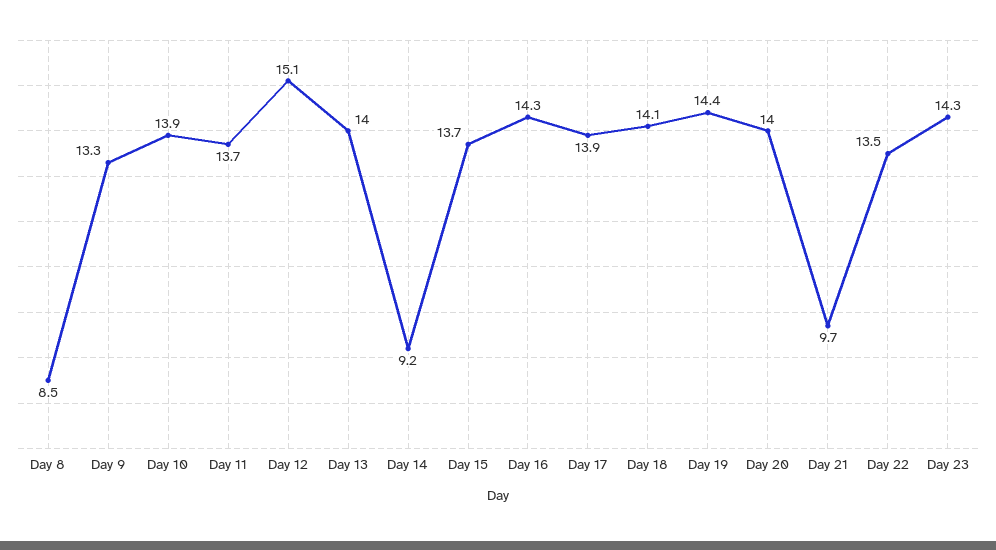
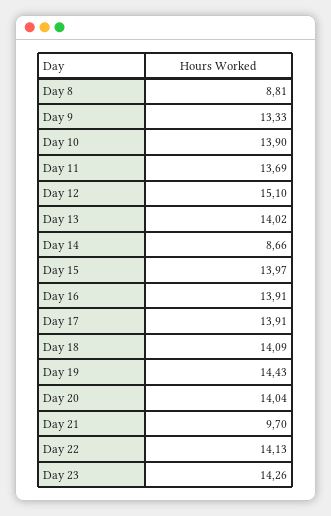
  {
-   "Day 8": 8.5,
+   "Day 8": 8.81,
    "Day 9": 13.33,
    "Day 10": 13.9,
    "Day 11": 13.69,
    "Day 12": 15.1,
    "Day 13": 14.02,
-   "Day 14": 9.2,
+   "Day 14": 8.66,
-   "Day 15": 13.7,
+   "Day 15": 13.97,
-   "Day 16": 14.3,
+   "Day 16": 13.91,
    "Day 17": 13.91,
    "Day 18": 14.09,
    "Day 19": 14.43,
    "Day 20": 14.04,
    "Day 21": 9.7,
-   "Day 22": 13.5,
+   "Day 22": 14.13,
    "Day 23": 14.26
  }

